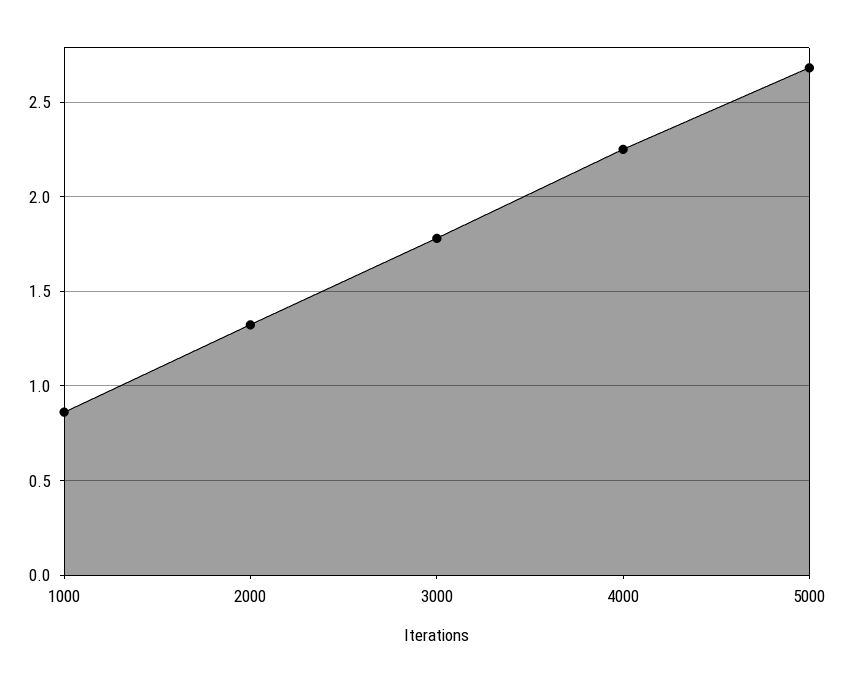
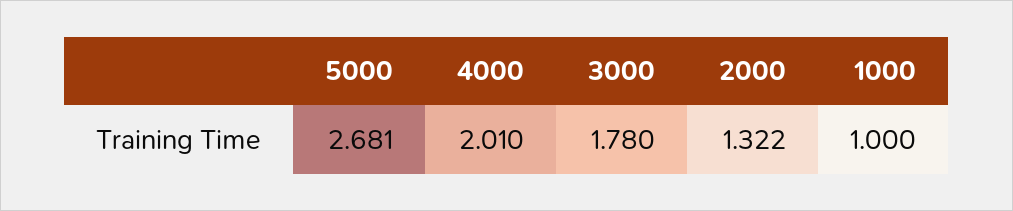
  {
-   "1000": 0.85,
+   "1000": 1,
    "2000": 1.322,
    "3000": 1.78,
-   "4000": 2.25,
+   "4000": 2.01,
    "5000": 2.681
  }

